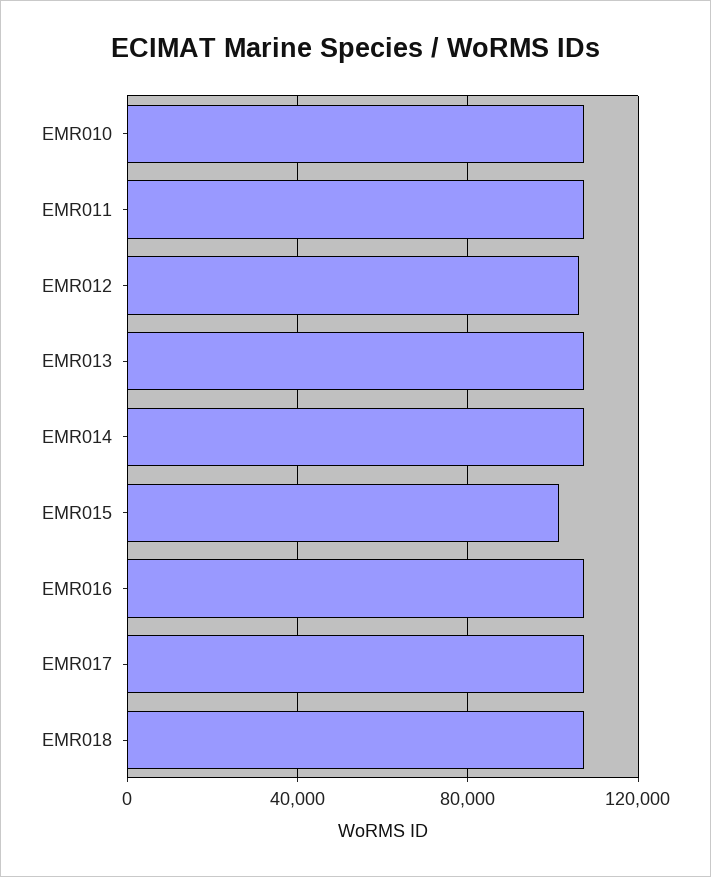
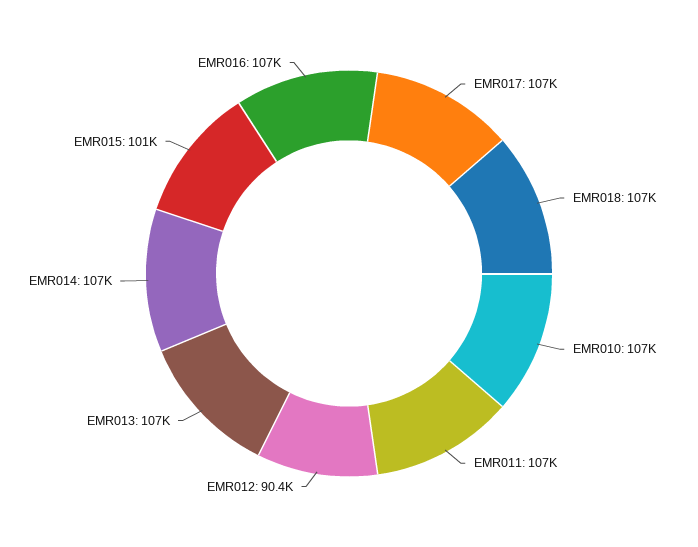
  {
    "EMR010": 107000,
    "EMR011": 107000,
-   "EMR012": 105000,
+   "EMR012": 90400,
    "EMR013": 107000,
    "EMR014": 107000,
    "EMR015": 101000,
    "EMR016": 107000,
    "EMR017": 107000,
    "EMR018": 107000
  }

